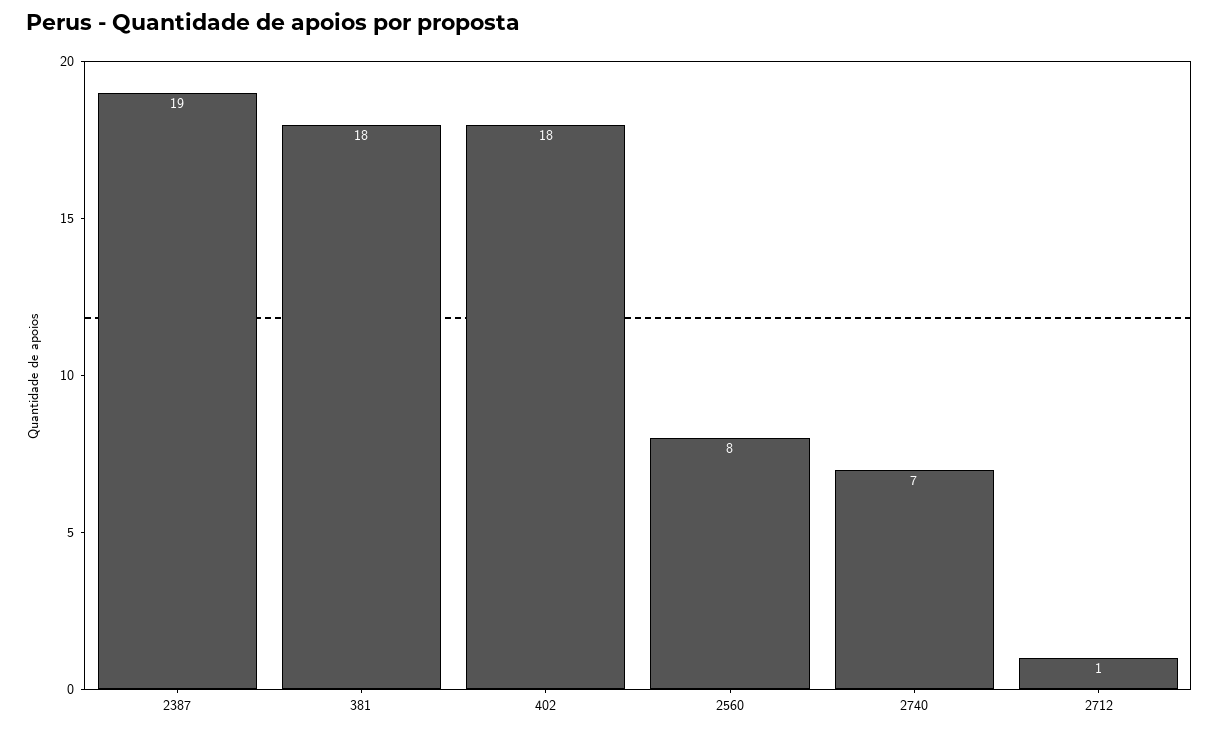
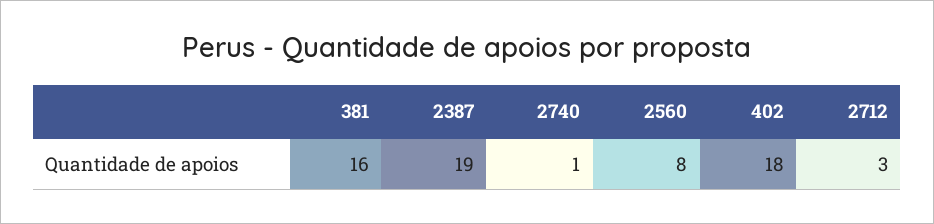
  {
    "2387": 19,
-   "381": 18,
+   "381": 16,
    "402": 18,
    "2560": 8,
-   "2740": 7,
+   "2740": 1,
-   "2712": 1
+   "2712": 3
  }

